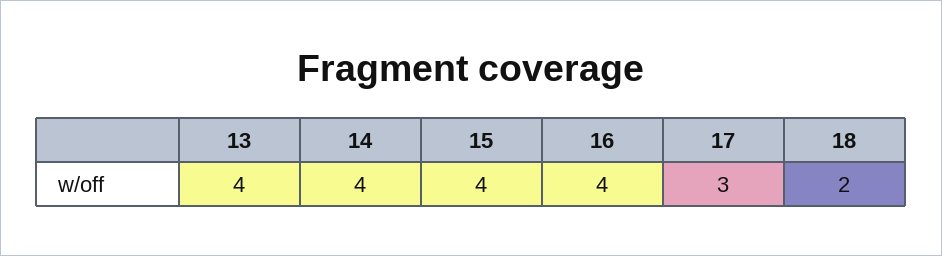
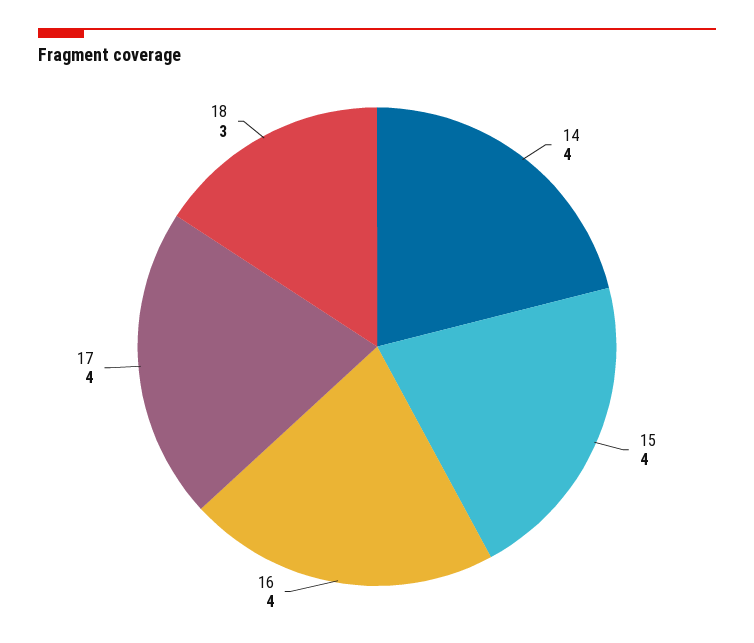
  {
-   "13": 4,
    "14": 4,
    "15": 4,
    "16": 4,
-   "17": 3,
+   "17": 4,
-   "18": 2
+   "18": 3
  }

